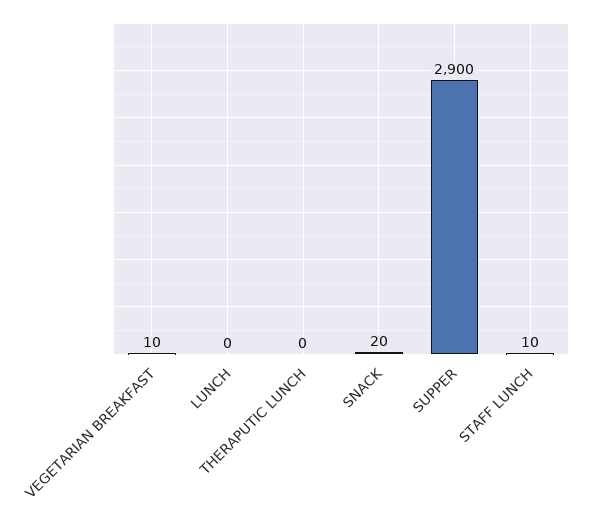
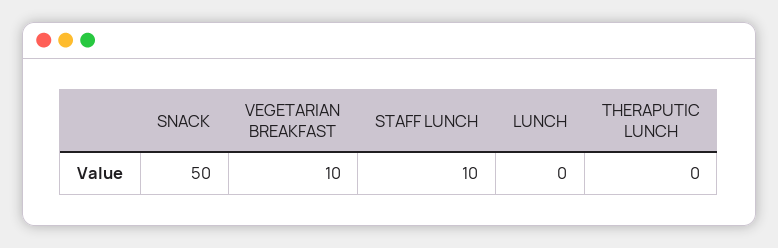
  {
    "VEGETARIAN BREAKFAST": 10,
    "LUNCH": 0,
    "THERAPUTIC LUNCH": 0,
-   "SNACK": 20,
+   "SNACK": 50,
-   "SUPPER": 2900,
    "STAFF LUNCH": 10
  }

